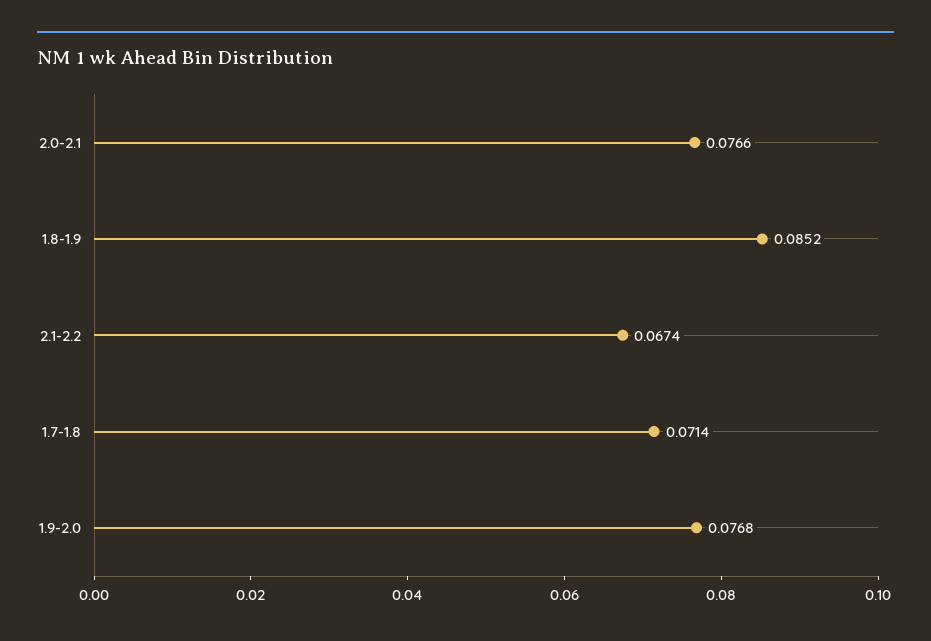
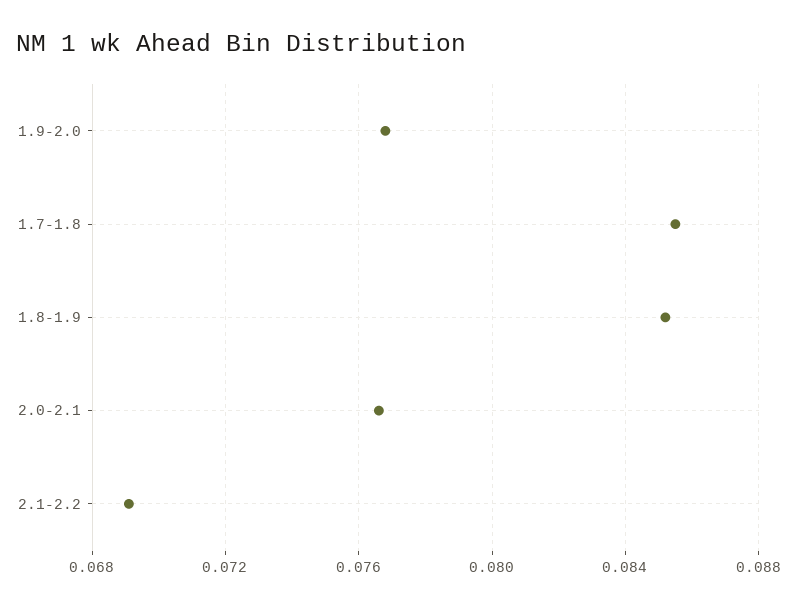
  {
    "2.0-2.1": 0.0766,
    "1.8-1.9": 0.0852,
-   "2.1-2.2": 0.0674,
+   "2.1-2.2": 0.069,
-   "1.7-1.8": 0.0714,
+   "1.7-1.8": 0.0855,
    "1.9-2.0": 0.0768
  }

